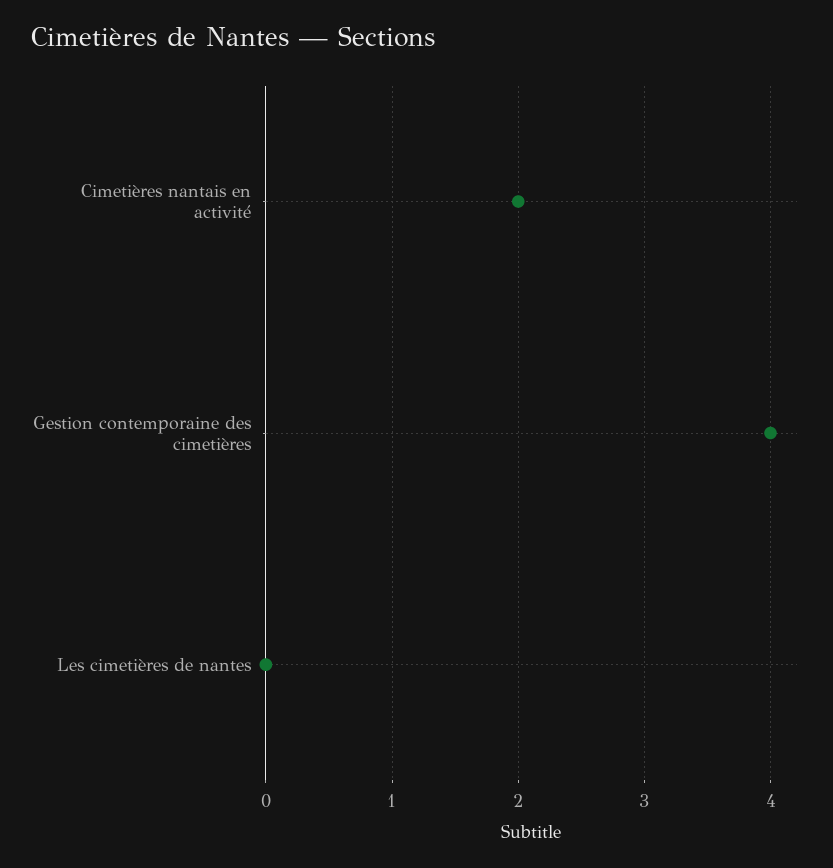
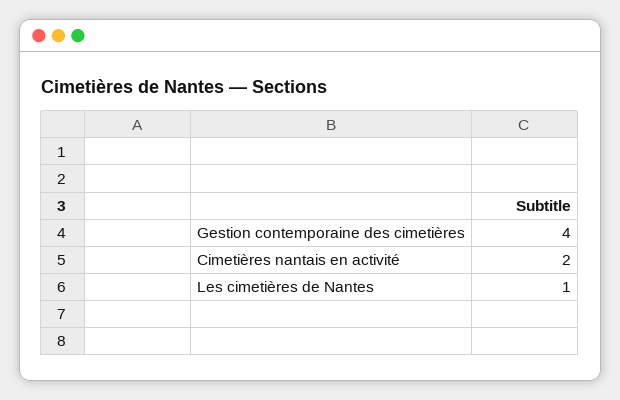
  {
    "Cimetières nantais en activité": 2,
    "Gestion contemporaine des cimetières": 4,
-   "Les cimetières de nantes": 0
+   "Les cimetières de nantes": 1
  }

